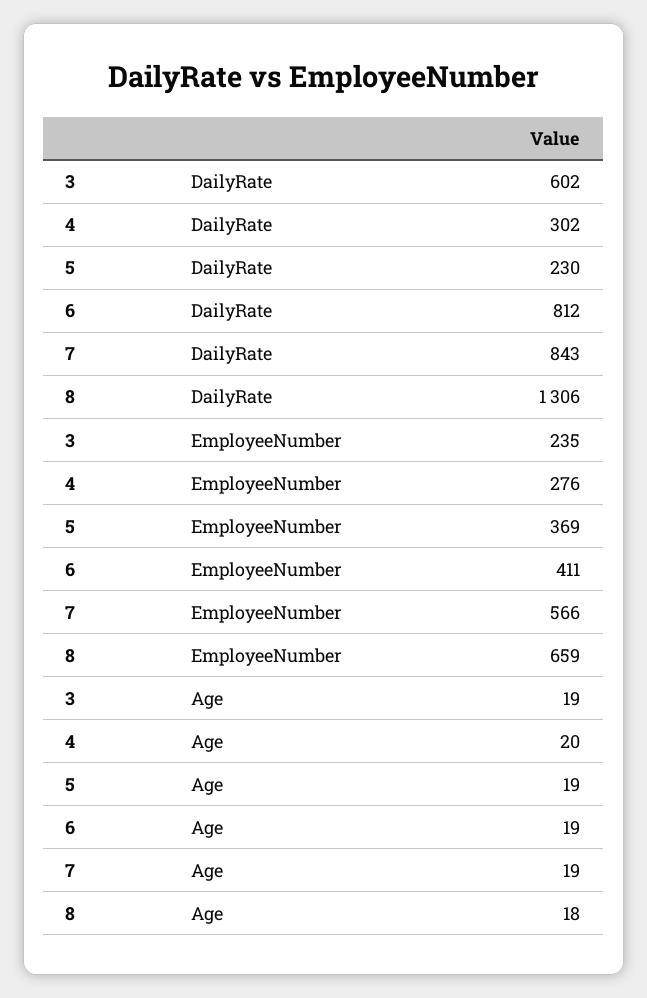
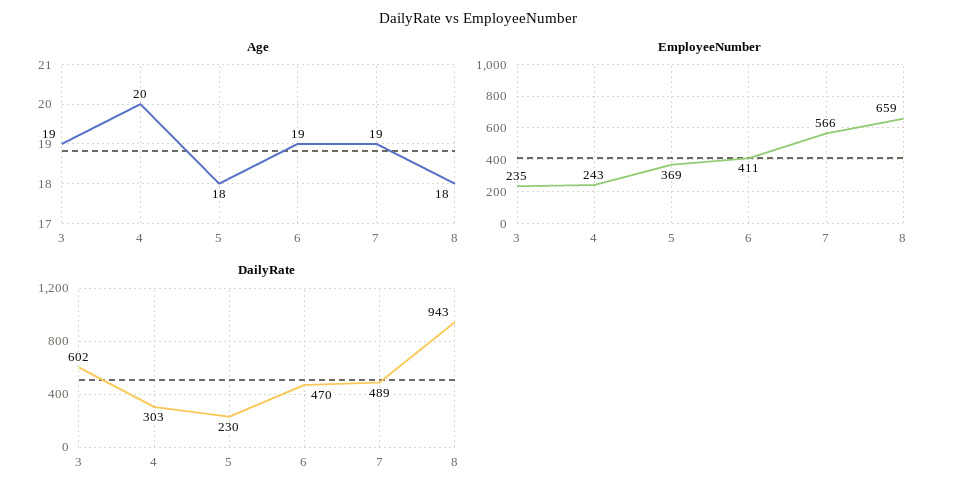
  {
    "DailyRate": {
      "3": 602,
-     "4": 302,
+     "4": 303,
      "5": 230,
-     "6": 812,
+     "6": 470,
-     "7": 843,
+     "7": 489,
-     "8": 1306
+     "8": 943
    },
    "EmployeeNumber": {
      "3": 235,
-     "4": 276,
+     "4": 243,
      "5": 369,
      "6": 411,
      "7": 566,
      "8": 659
    },
    "Age": {
      "3": 19,
      "4": 20,
-     "5": 19,
+     "5": 18,
      "6": 19,
      "7": 19,
      "8": 18
    }
  }

